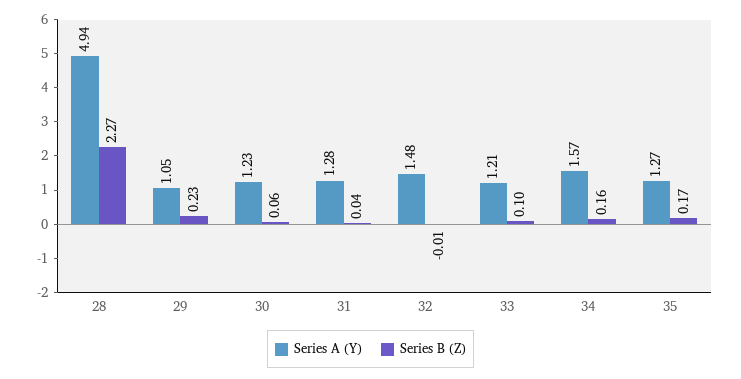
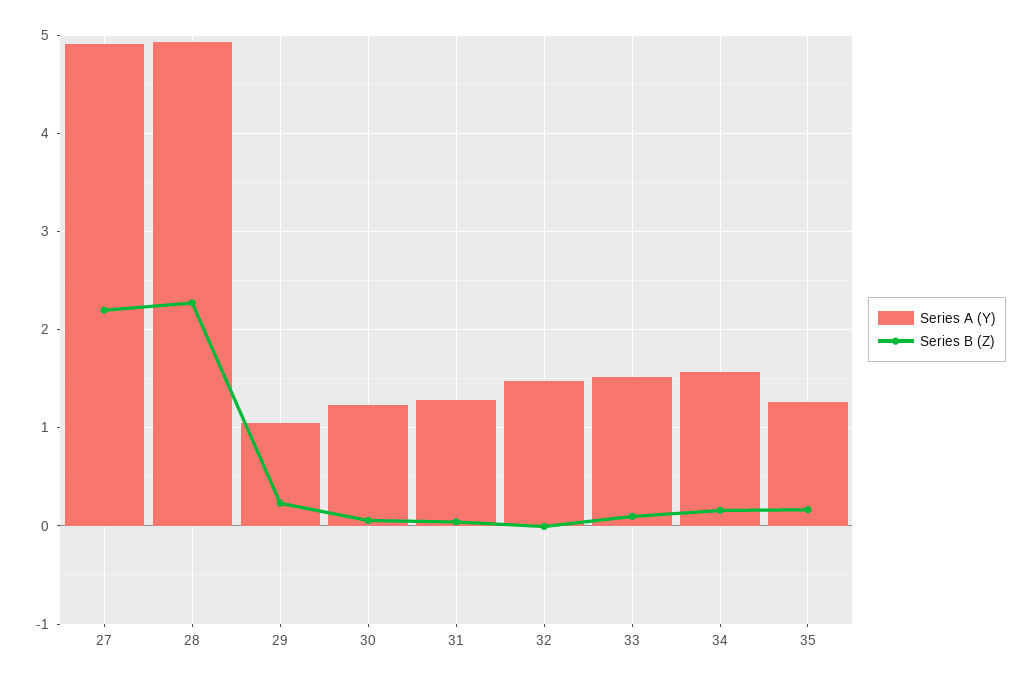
  {
    "Series A (Y)": {
      "28": 4.94,
      "29": 1.05,
      "30": 1.23,
      "31": 1.28,
      "32": 1.48,
-     "33": 1.21,
+     "33": 1.5,
      "34": 1.57,
-     "35": 1.27
+     "35": 1.27,
+     "27": 4.9
    },
    "Series B (Z)": {
      "28": 2.27,
      "29": 0.23,
      "30": 0.06,
      "31": 0.04,
      "32": -0.01,
      "33": 0.1,
      "34": 0.16,
-     "35": 0.17
+     "35": 0.17,
+     "27": 2.2
    }
  }

